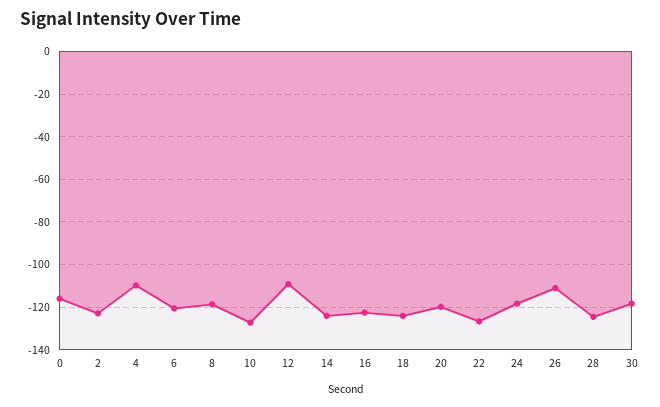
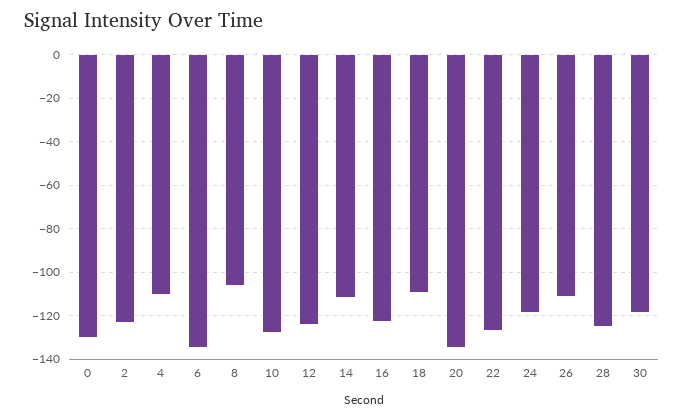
  {
-   "0": -115,
+   "0": -130,
    "2": -125,
    "4": -110,
-   "6": -120,
+   "6": -135,
-   "8": -120,
+   "8": -105,
    "10": -125,
-   "12": -110,
+   "12": -125,
-   "14": -125,
+   "14": -110,
    "16": -125,
-   "18": -125,
+   "18": -110,
-   "20": -120,
+   "20": -135,
    "22": -125,
    "24": -120,
    "26": -110,
    "28": -125,
    "30": -120
  }

